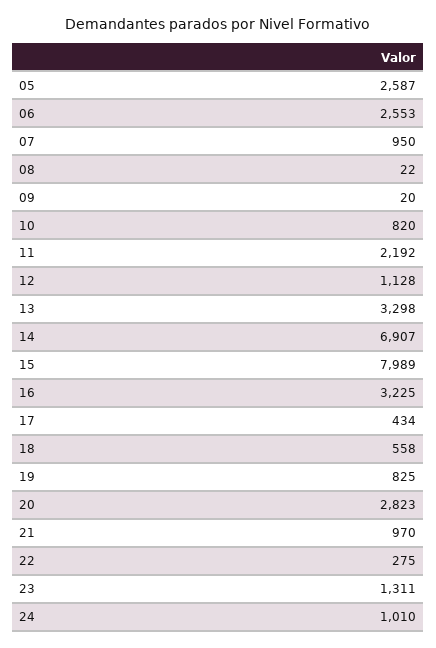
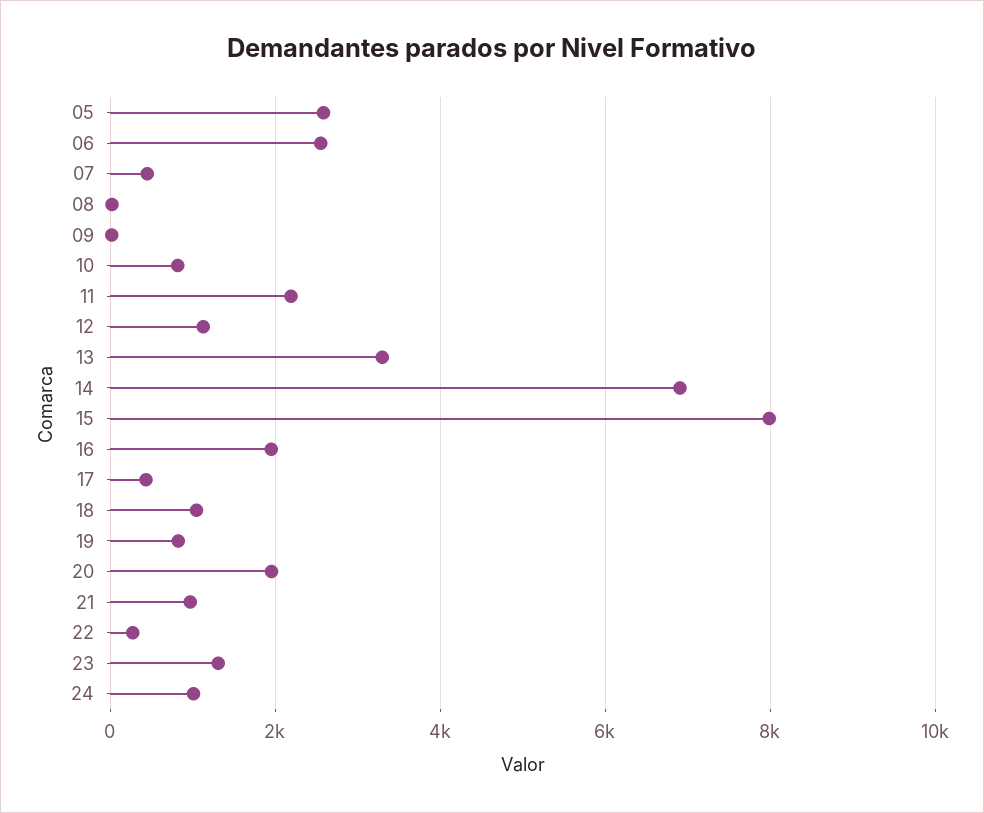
  {
    "05": 2587,
    "06": 2553,
-   "07": 950,
+   "07": 400,
    "08": 22,
    "09": 20,
    "10": 820,
    "11": 2192,
    "12": 1128,
    "13": 3298,
    "14": 6907,
    "15": 7989,
-   "16": 3225,
+   "16": 2000,
    "17": 434,
-   "18": 558,
+   "18": 1000,
    "19": 825,
-   "20": 2823,
+   "20": 2000,
    "21": 970,
    "22": 275,
    "23": 1311,
    "24": 1010
  }

